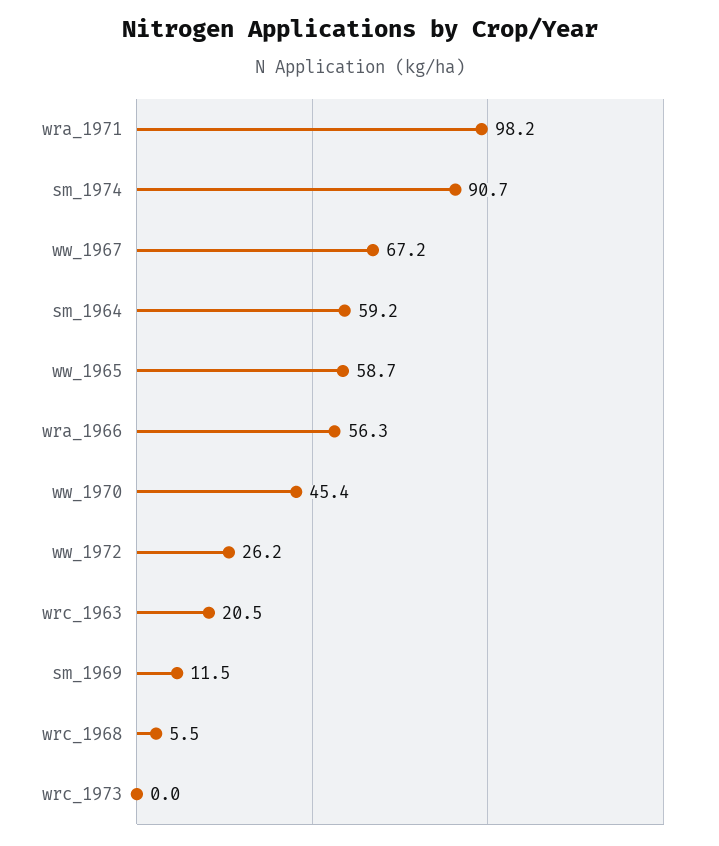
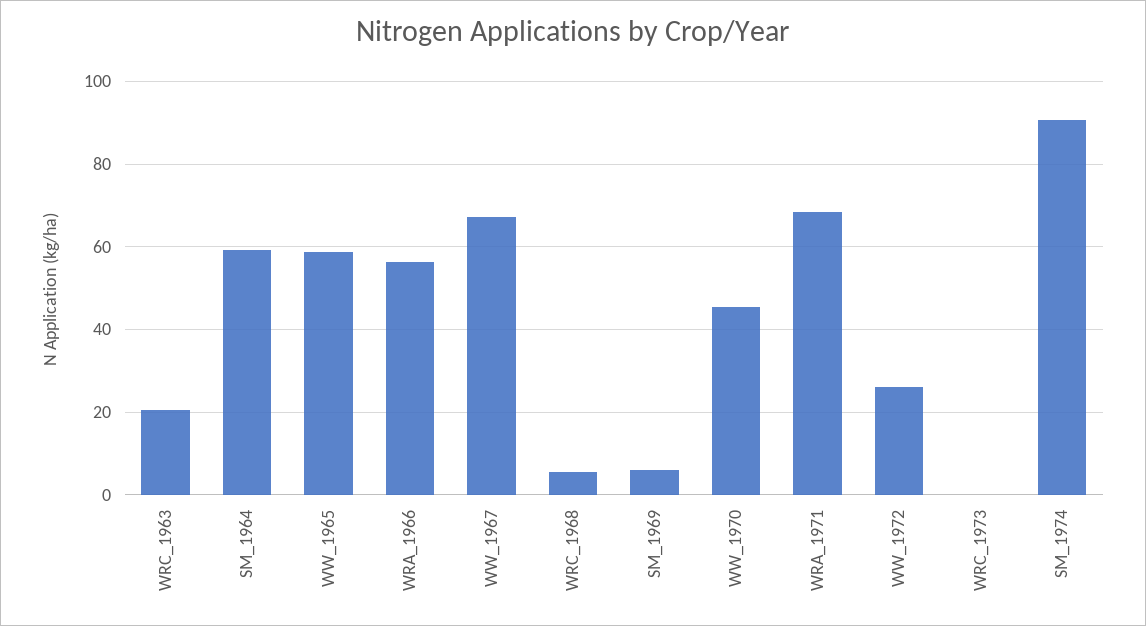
  {
-   "wra_1971": 98.2,
+   "wra_1971": 68,
    "sm_1974": 90.7,
    "ww_1967": 67.2,
    "sm_1964": 59.2,
    "ww_1965": 58.7,
    "wra_1966": 56.3,
    "ww_1970": 45.4,
    "ww_1972": 26.2,
    "wrc_1963": 20.5,
-   "sm_1969": 11.5,
+   "sm_1969": 6,
    "wrc_1968": 5.5,
    "wrc_1973": 0
  }

